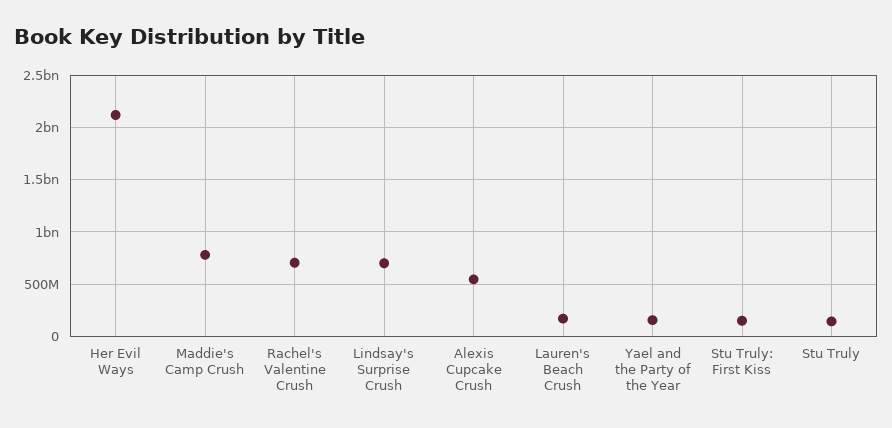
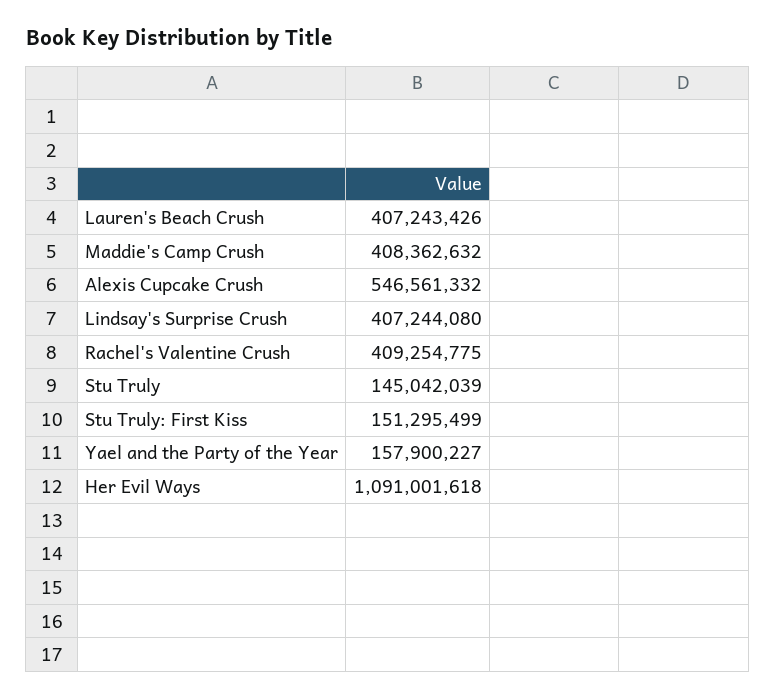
  {
-   "Her Evil Ways": 2100000000,
+   "Her Evil Ways": 1091001618,
-   "Maddie's Camp Crush": 800000000,
+   "Maddie's Camp Crush": 408362632,
-   "Rachel's Valentine Crush": 700000000,
+   "Rachel's Valentine Crush": 409254775,
-   "Lindsay's Surprise Crush": 700000000,
+   "Lindsay's Surprise Crush": 407244080,
    "Alexis Cupcake Crush": 546561332,
-   "Lauren's Beach Crush": 200000000,
+   "Lauren's Beach Crush": 407243426,
    "Yael and the Party of the Year": 157900227,
    "Stu Truly: First Kiss": 151295499,
    "Stu Truly": 145042039
  }

